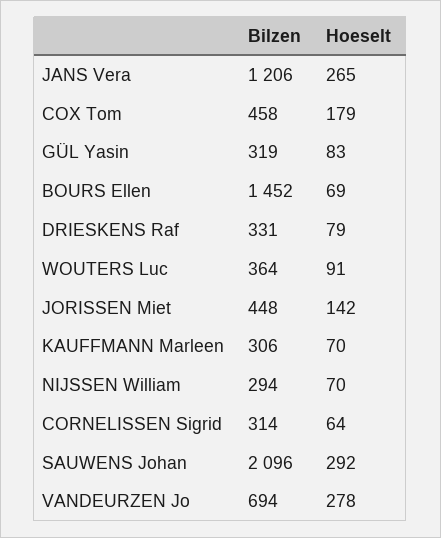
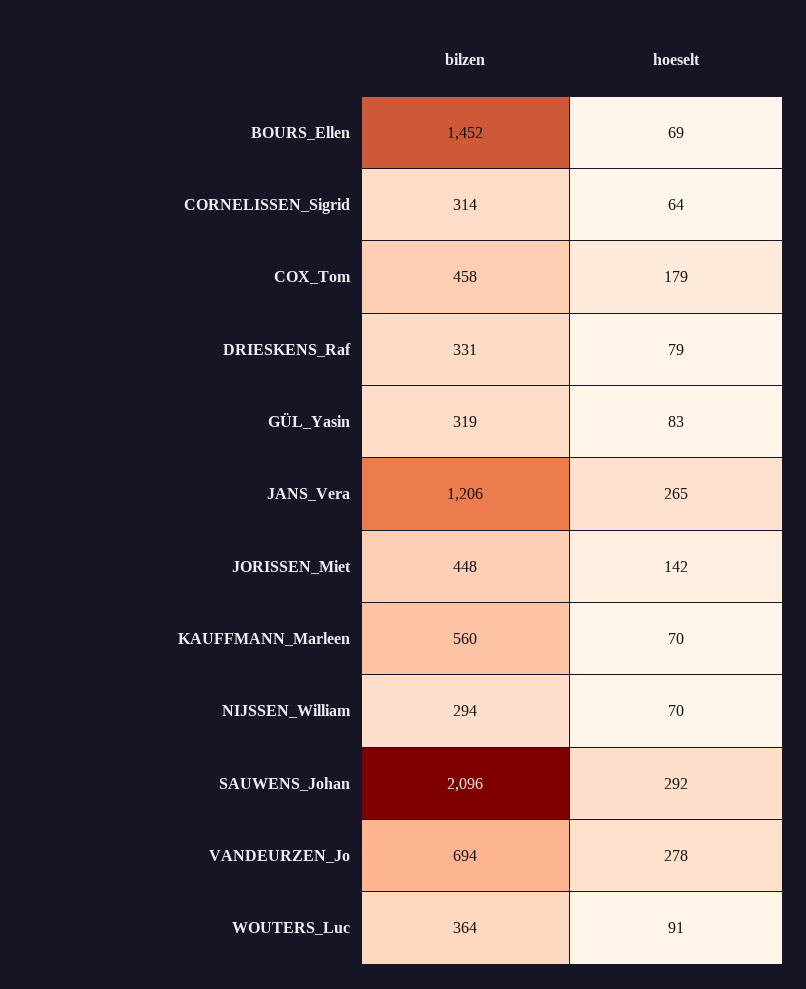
  {
    "Bilzen": {
      "JANS Vera": 1206,
      "COX Tom": 458,
      "GÜL Yasin": 319,
      "BOURS Ellen": 1452,
      "DRIESKENS Raf": 331,
      "WOUTERS Luc": 364,
      "JORISSEN Miet": 448,
-     "KAUFFMANN Marleen": 306,
+     "KAUFFMANN Marleen": 560,
      "NIJSSEN William": 294,
      "CORNELISSEN Sigrid": 314,
      "SAUWENS Johan": 2096,
      "VANDEURZEN Jo": 694
    },
    "Hoeselt": {
      "JANS Vera": 265,
      "COX Tom": 179,
      "GÜL Yasin": 83,
      "BOURS Ellen": 69,
      "DRIESKENS Raf": 79,
      "WOUTERS Luc": 91,
      "JORISSEN Miet": 142,
      "KAUFFMANN Marleen": 70,
      "NIJSSEN William": 70,
      "CORNELISSEN Sigrid": 64,
      "SAUWENS Johan": 292,
      "VANDEURZEN Jo": 278
    }
  }

